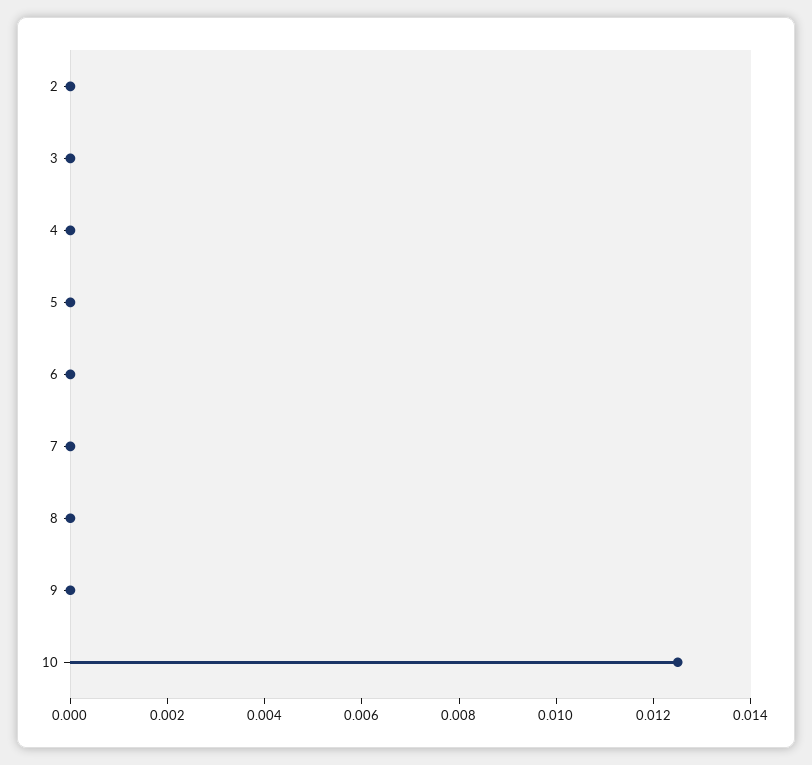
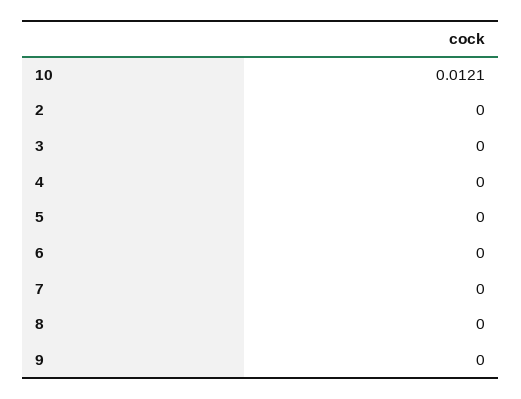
  {
    "2": 0,
    "3": 0,
    "4": 0,
    "5": 0,
    "6": 0,
    "7": 0,
    "8": 0,
    "9": 0,
-   "10": 0.0125
+   "10": 0.0121
  }

